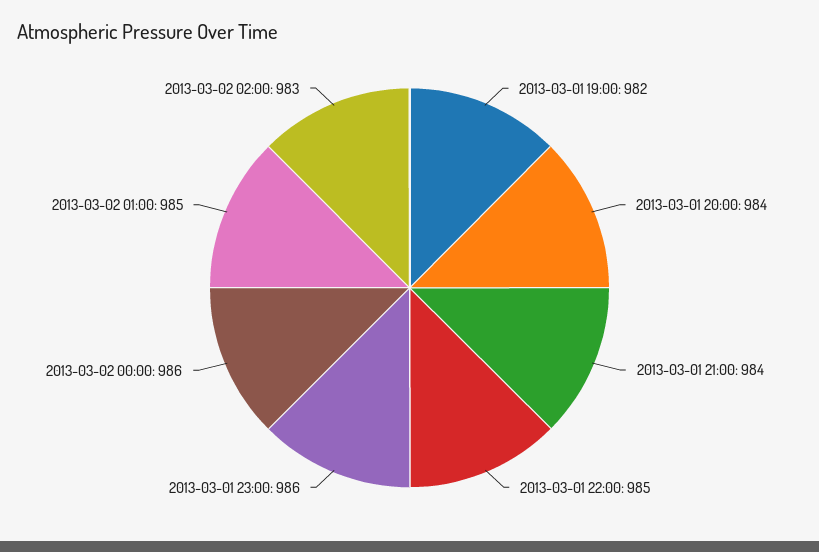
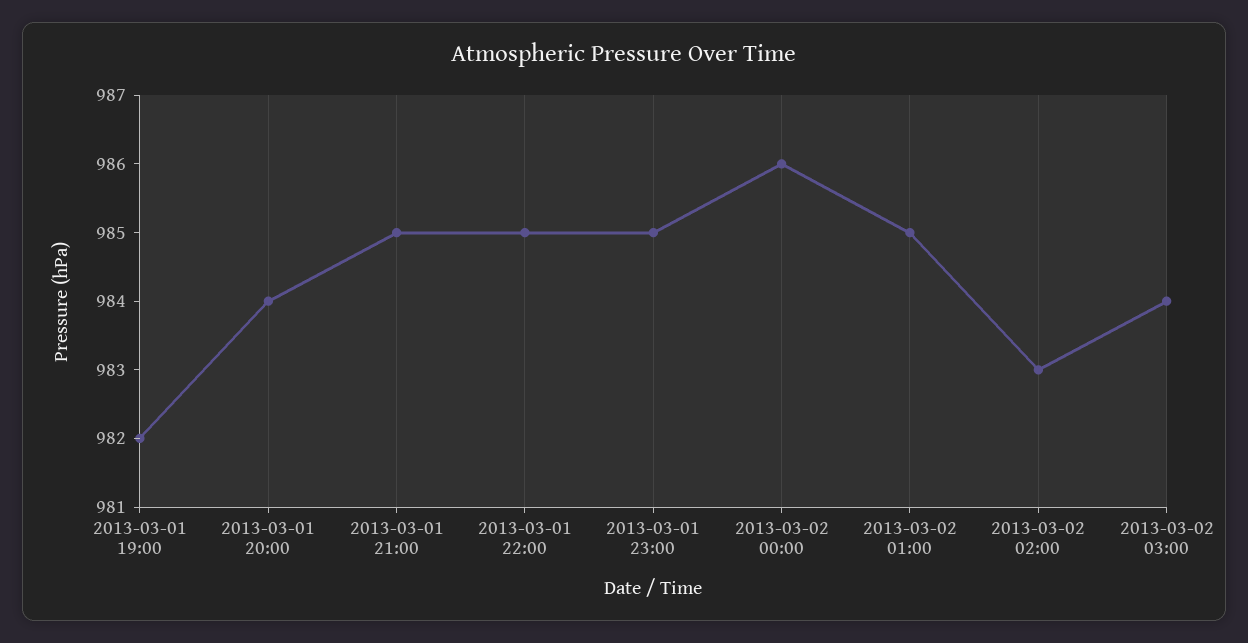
  {
    "2013-03-01 19:00": 982,
    "2013-03-01 20:00": 984,
-   "2013-03-01 21:00": 984,
+   "2013-03-01 21:00": 985,
    "2013-03-01 22:00": 985,
-   "2013-03-01 23:00": 986,
+   "2013-03-01 23:00": 985,
    "2013-03-02 00:00": 986,
    "2013-03-02 01:00": 985,
-   "2013-03-02 02:00": 983
+   "2013-03-02 02:00": 983,
+   "2013-03-02 03:00": 984
  }

